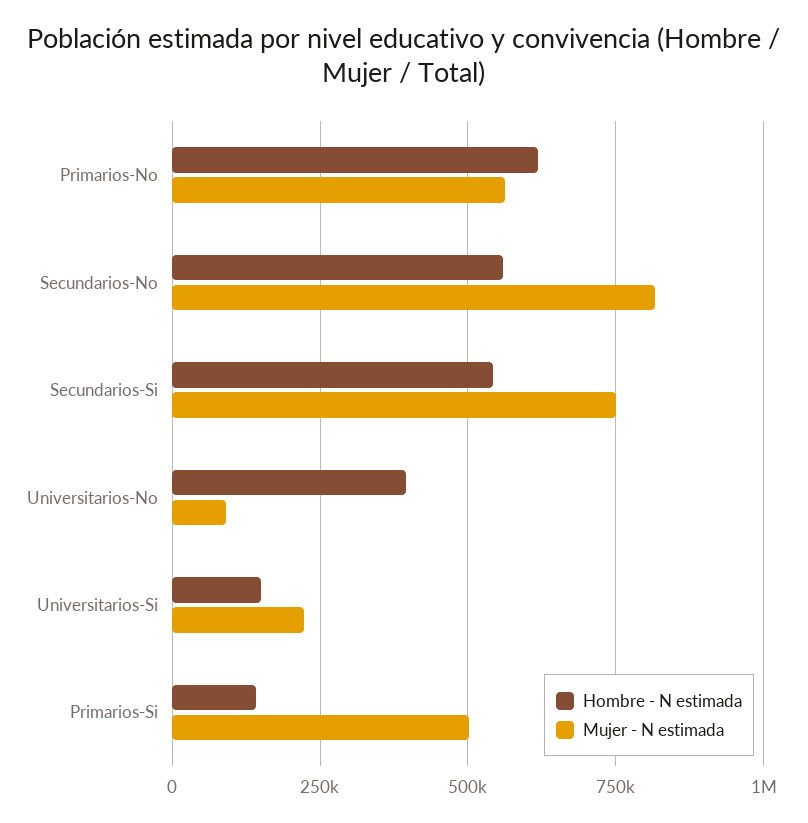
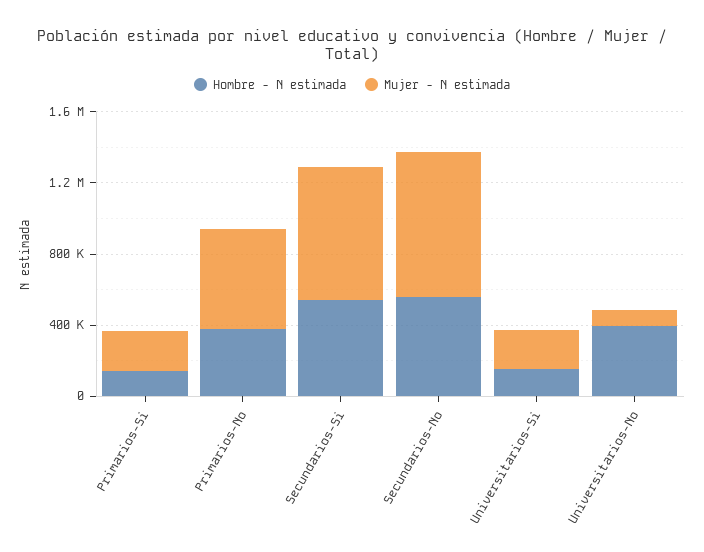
  {
    "Hombre - N estimada": {
-     "Primarios-No": 625000,
+     "Primarios-No": 400000,
      "Secundarios-No": 550000,
      "Secundarios-Si": 550000,
      "Universitarios-No": 400000,
      "Universitarios-Si": 150000,
      "Primarios-Si": 150000
    },
    "Mujer - N estimada": {
      "Primarios-No": 575000,
      "Secundarios-No": 825000,
      "Secundarios-Si": 750000,
      "Universitarios-No": 100000,
      "Universitarios-Si": 225000,
-     "Primarios-Si": 500000
+     "Primarios-Si": 200000
    }
  }

